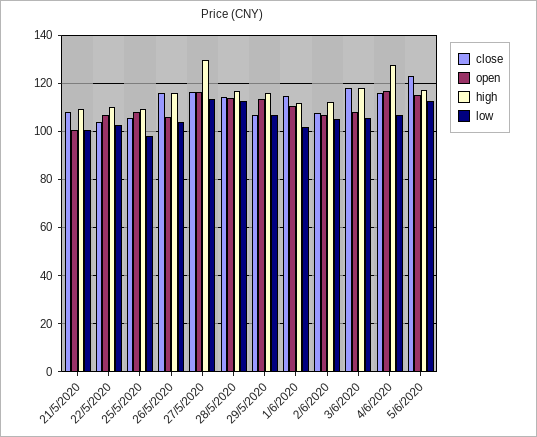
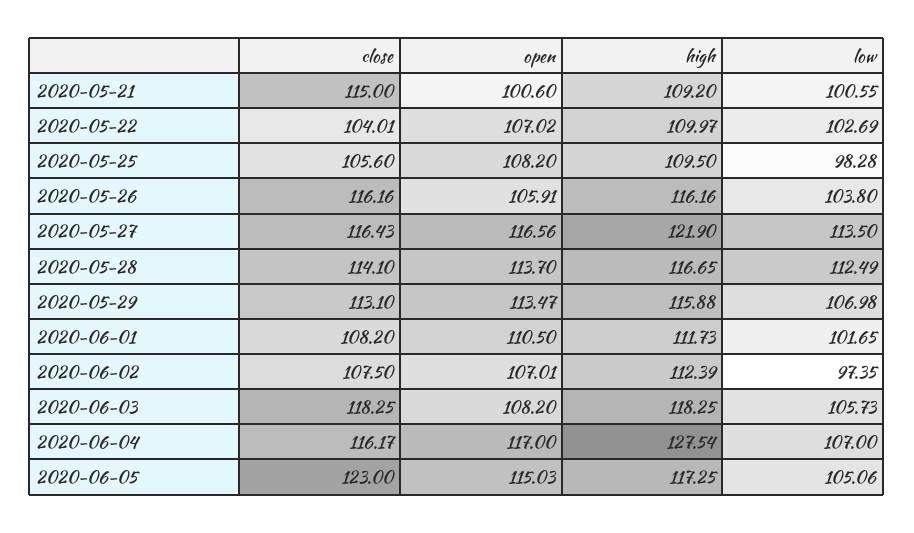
  {
    "close": {
-     "21/5/2020": 107.5,
+     "21/5/2020": 115,
      "22/5/2020": 104.01,
      "25/5/2020": 105.6,
      "26/5/2020": 116.16,
      "27/5/2020": 116.43,
      "28/5/2020": 114.1,
-     "29/5/2020": 107.5,
+     "29/5/2020": 113.1,
-     "1/6/2020": 115,
+     "1/6/2020": 108.2,
      "2/6/2020": 107.5,
      "3/6/2020": 118.25,
      "4/6/2020": 116.17,
      "5/6/2020": 123
    },
    "open": {
      "21/5/2020": 100.6,
      "22/5/2020": 107.02,
      "25/5/2020": 108.2,
      "26/5/2020": 105.91,
      "27/5/2020": 116.56,
      "28/5/2020": 113.7,
      "29/5/2020": 113.47,
      "1/6/2020": 110.5,
      "2/6/2020": 107.01,
      "3/6/2020": 108.2,
      "4/6/2020": 117,
      "5/6/2020": 115.03
    },
    "high": {
      "21/5/2020": 109.2,
      "22/5/2020": 109.97,
      "25/5/2020": 109.5,
      "26/5/2020": 116.16,
-     "27/5/2020": 130,
+     "27/5/2020": 121.9,
      "28/5/2020": 116.65,
      "29/5/2020": 115.88,
      "1/6/2020": 111.73,
      "2/6/2020": 112.39,
      "3/6/2020": 118.25,
      "4/6/2020": 127.54,
      "5/6/2020": 117.25
    },
    "low": {
      "21/5/2020": 100.55,
      "22/5/2020": 102.69,
      "25/5/2020": 98.28,
      "26/5/2020": 103.8,
      "27/5/2020": 113.5,
      "28/5/2020": 112.49,
      "29/5/2020": 106.98,
      "1/6/2020": 101.65,
-     "2/6/2020": 105,
+     "2/6/2020": 97.35,
      "3/6/2020": 105.73,
      "4/6/2020": 107,
-     "5/6/2020": 112.5
+     "5/6/2020": 105.06
    }
  }

